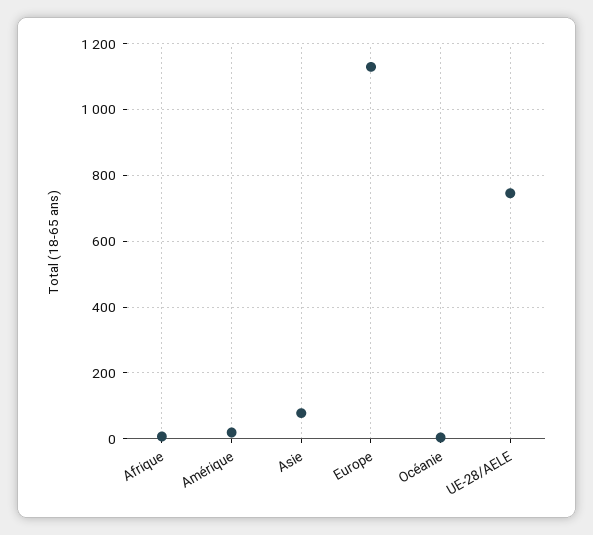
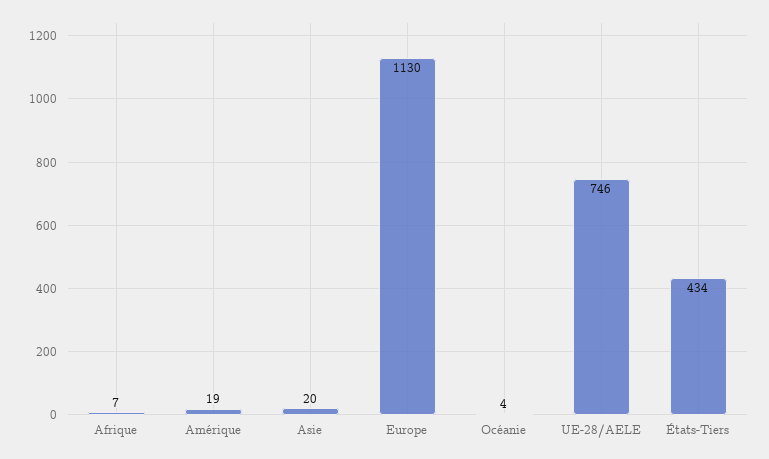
  {
    "Afrique": 7,
    "Amérique": 19,
-   "Asie": 80,
+   "Asie": 20,
    "Europe": 1130,
    "Océanie": 4,
-   "UE-28/AELE": 746
+   "UE-28/AELE": 746,
+   "États-Tiers": 434
  }

